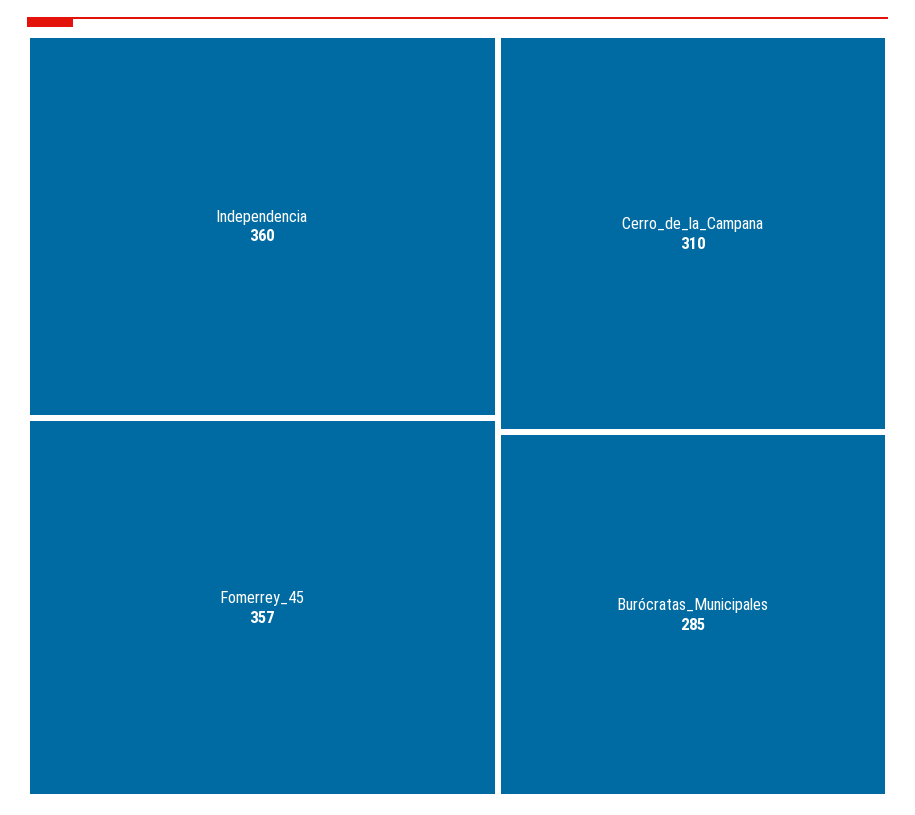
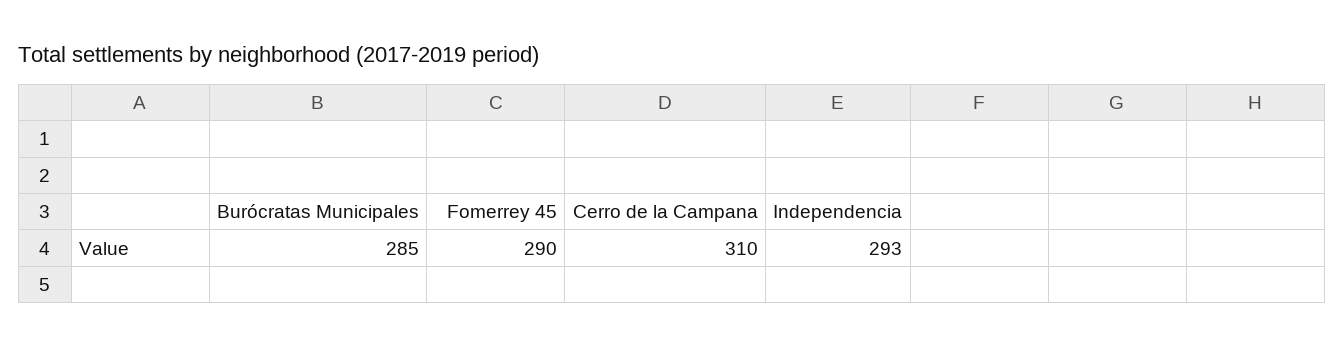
  {
-   "Independencia": 360,
+   "Independencia": 293,
-   "Fomerrey_45": 357,
+   "Fomerrey_45": 290,
    "Cerro_de_la_Campana": 310,
    "Burócratas_Municipales": 285
  }

